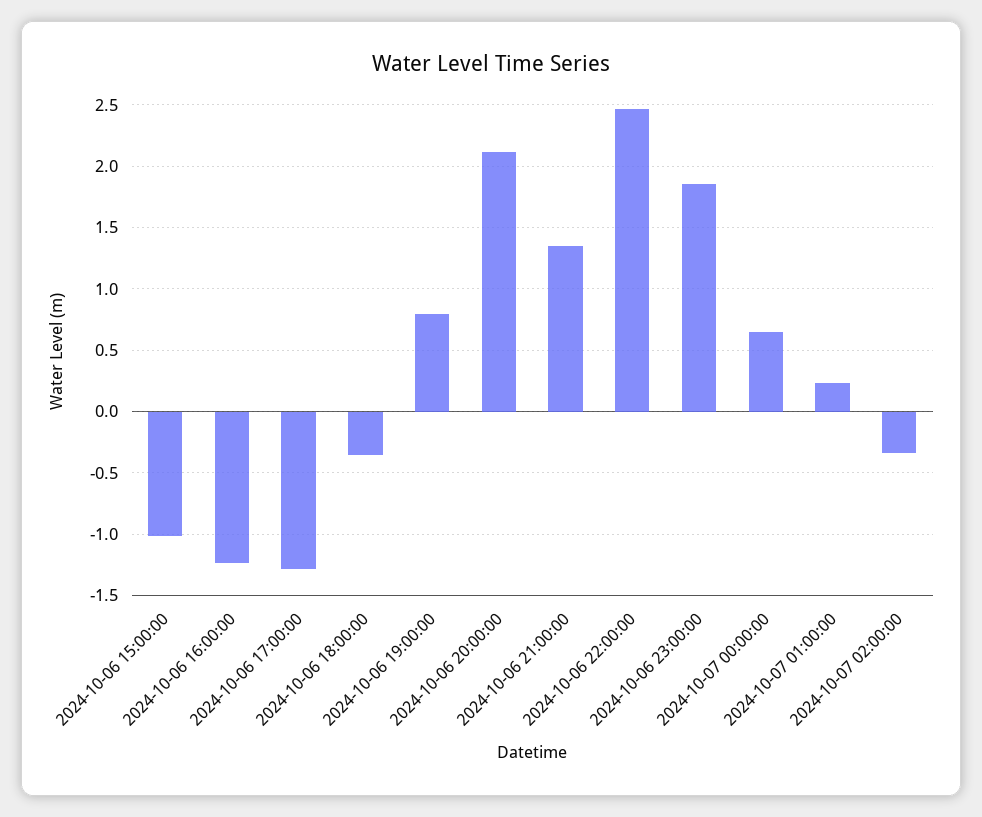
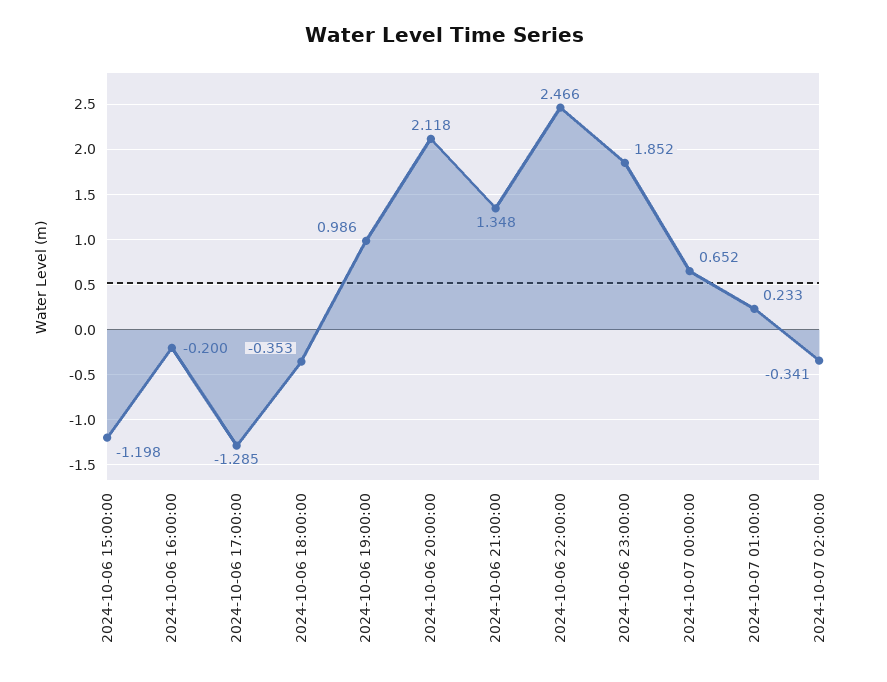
  {
-   "2024-10-06 15:00:00": -1,
+   "2024-10-06 15:00:00": -1.198,
-   "2024-10-06 16:00:00": -1.25,
+   "2024-10-06 16:00:00": -0.2,
    "2024-10-06 17:00:00": -1.285,
    "2024-10-06 18:00:00": -0.353,
-   "2024-10-06 19:00:00": 0.8,
+   "2024-10-06 19:00:00": 0.986,
    "2024-10-06 20:00:00": 2.118,
    "2024-10-06 21:00:00": 1.348,
    "2024-10-06 22:00:00": 2.466,
    "2024-10-06 23:00:00": 1.852,
    "2024-10-07 00:00:00": 0.652,
    "2024-10-07 01:00:00": 0.233,
    "2024-10-07 02:00:00": -0.341
  }

